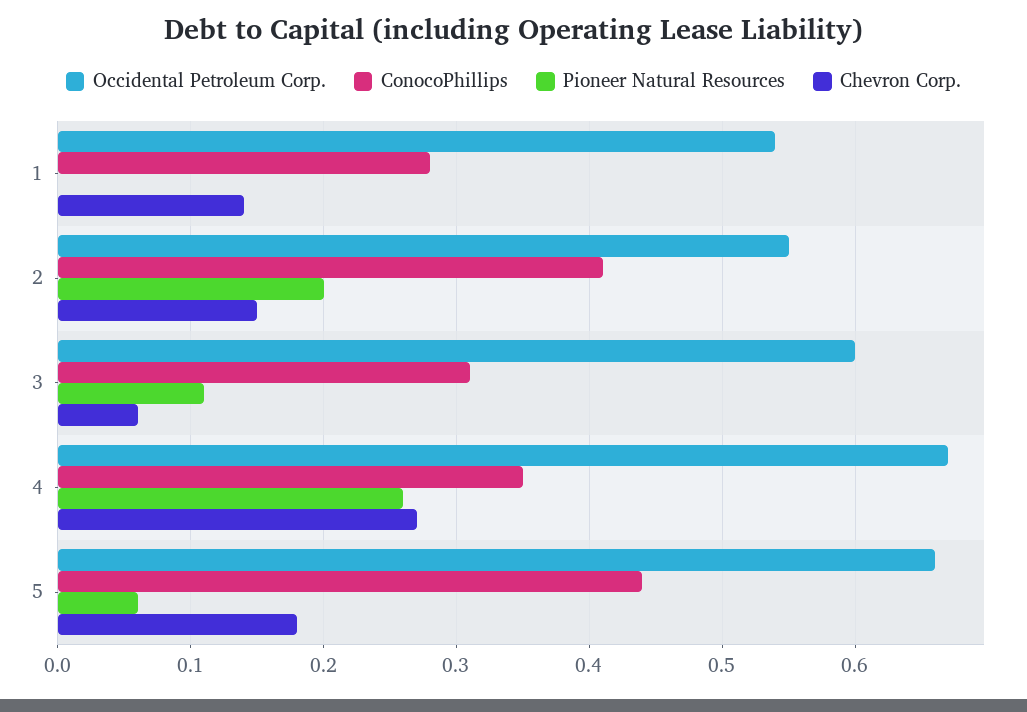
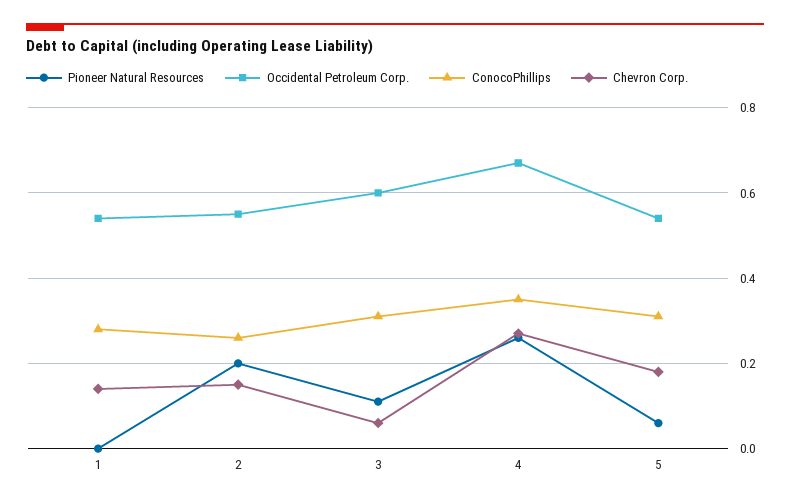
  {
    "Occidental Petroleum Corp.": {
      "1": 0.54,
      "2": 0.55,
      "3": 0.6,
      "4": 0.67,
-     "5": 0.66
+     "5": 0.55
    },
    "ConocoPhillips": {
      "1": 0.28,
-     "2": 0.41,
+     "2": 0.25,
      "3": 0.31,
      "4": 0.35,
-     "5": 0.44
+     "5": 0.3
    },
    "Pioneer Natural Resources": {
      "1": 0,
      "2": 0.2,
      "3": 0.11,
      "4": 0.26,
      "5": 0.06
    },
    "Chevron Corp.": {
      "1": 0.14,
      "2": 0.15,
      "3": 0.06,
      "4": 0.27,
      "5": 0.18
    }
  }

